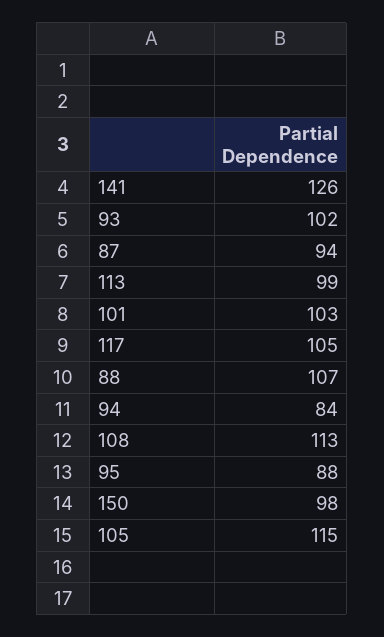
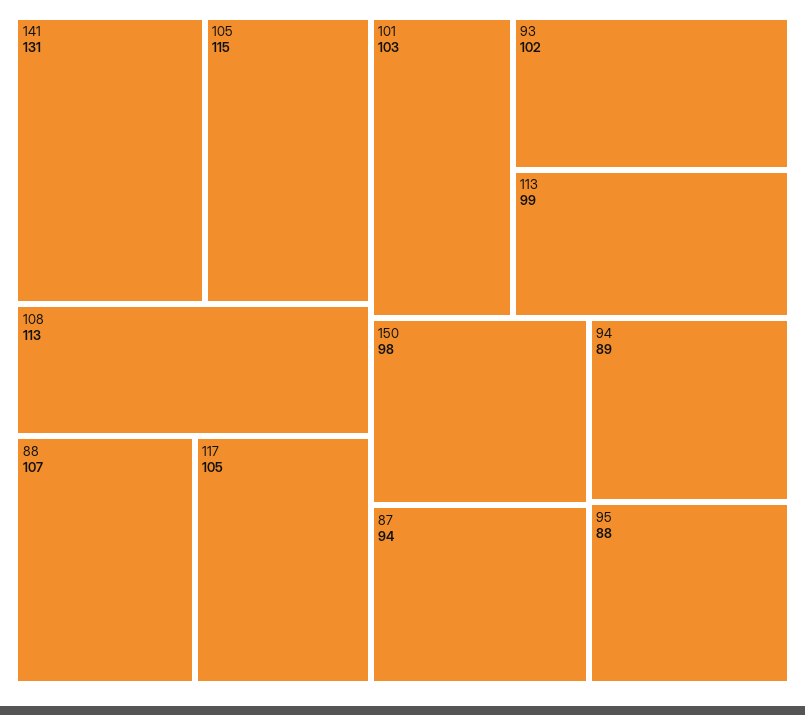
  {
-   "141": 126,
+   "141": 131,
    "93": 102,
    "87": 94,
    "113": 99,
    "101": 103,
    "117": 105,
    "88": 107,
-   "94": 84,
+   "94": 89,
    "108": 113,
    "95": 88,
    "150": 98,
    "105": 115
  }

